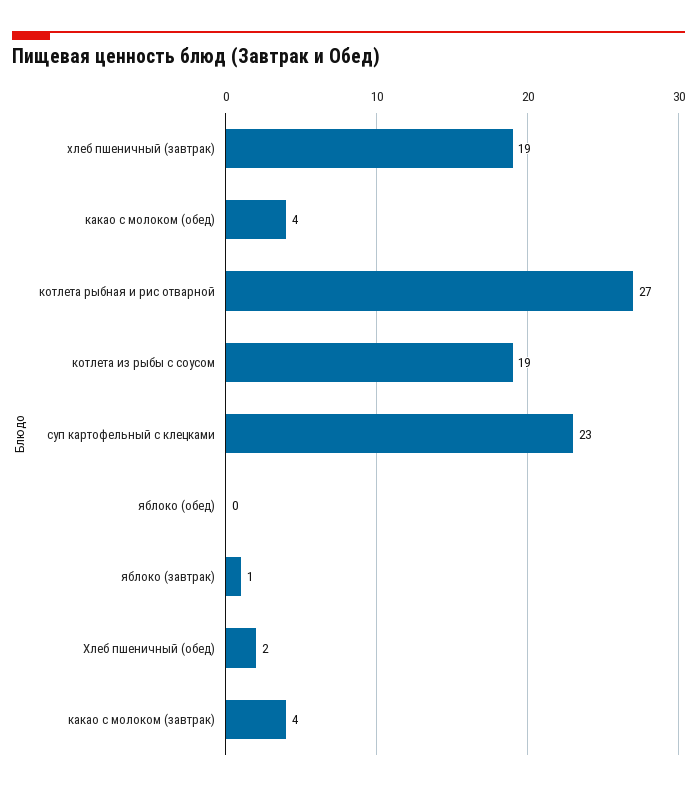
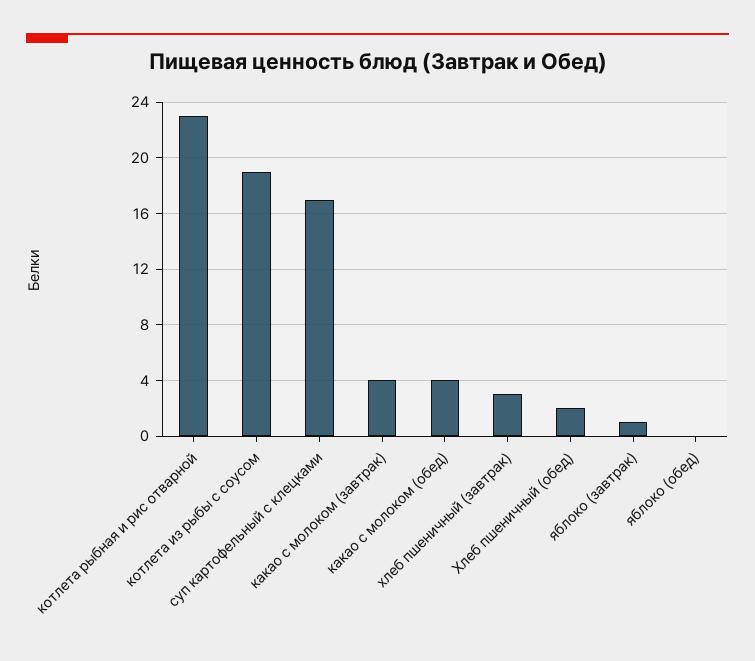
  {
-   "хлеб пшеничный (завтрак)": 19,
+   "хлеб пшеничный (завтрак)": 3,
    "какао с молоком (обед)": 4,
-   "котлета рыбная и рис отварной": 27,
+   "котлета рыбная и рис отварной": 23,
    "котлета из рыбы с соусом": 19,
-   "суп картофельный с клецками": 23,
+   "суп картофельный с клецками": 17,
    "яблоко (обед)": 0,
    "яблоко (завтрак)": 1,
    "Хлеб пшеничный (обед)": 2,
    "какао с молоком (завтрак)": 4
  }

